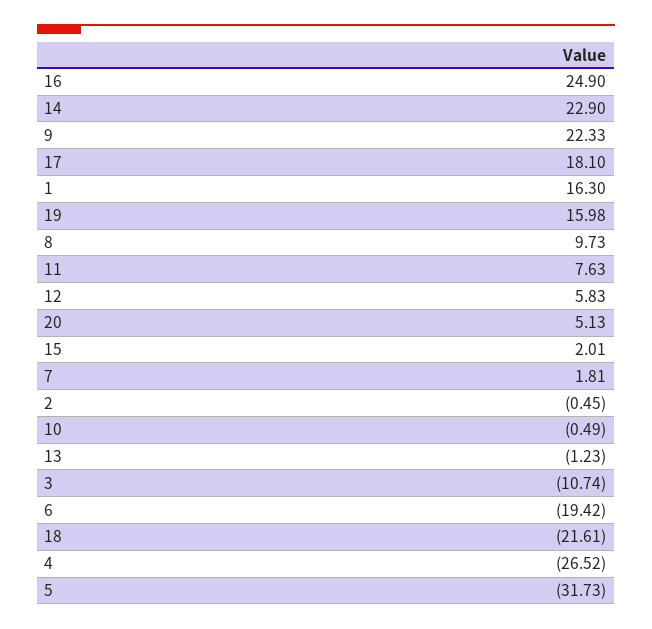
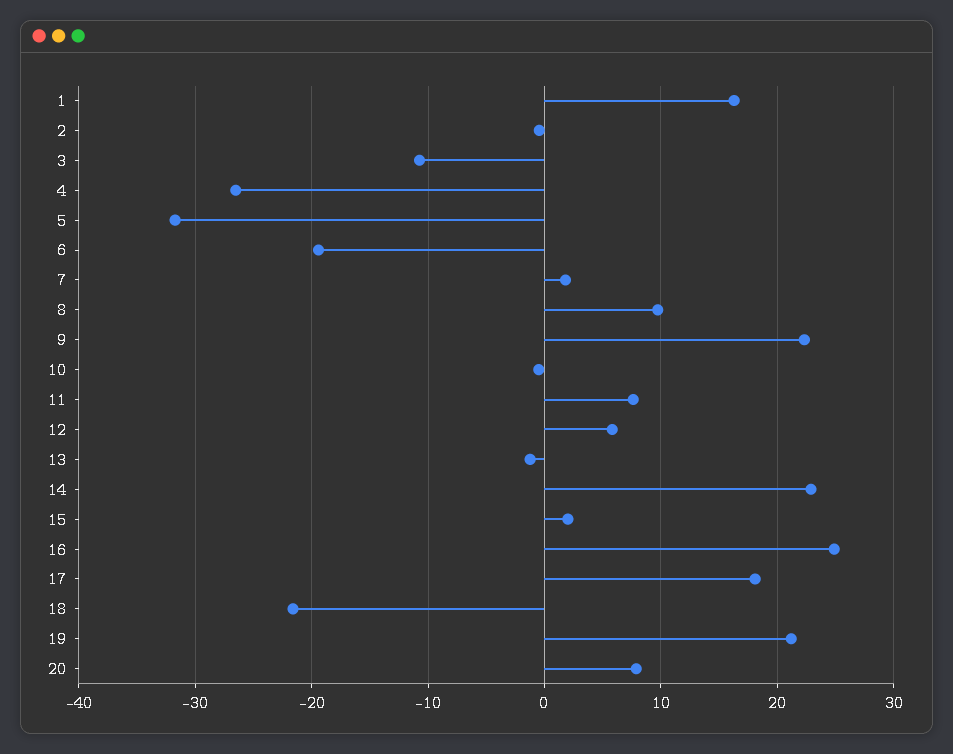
  {
    "16": 24.9,
    "14": 22.9,
    "9": 22.33,
    "17": 18.1,
    "1": 16.3,
-   "19": 15.98,
+   "19": 21,
    "8": 9.73,
    "11": 7.63,
    "12": 5.83,
-   "20": 5.13,
+   "20": 8,
    "15": 2.01,
    "7": 1.81,
    "2": -0.45,
    "10": -0.49,
    "13": -1.23,
    "3": -10.74,
    "6": -19.42,
    "18": -21.61,
    "4": -26.52,
    "5": -31.73
  }

